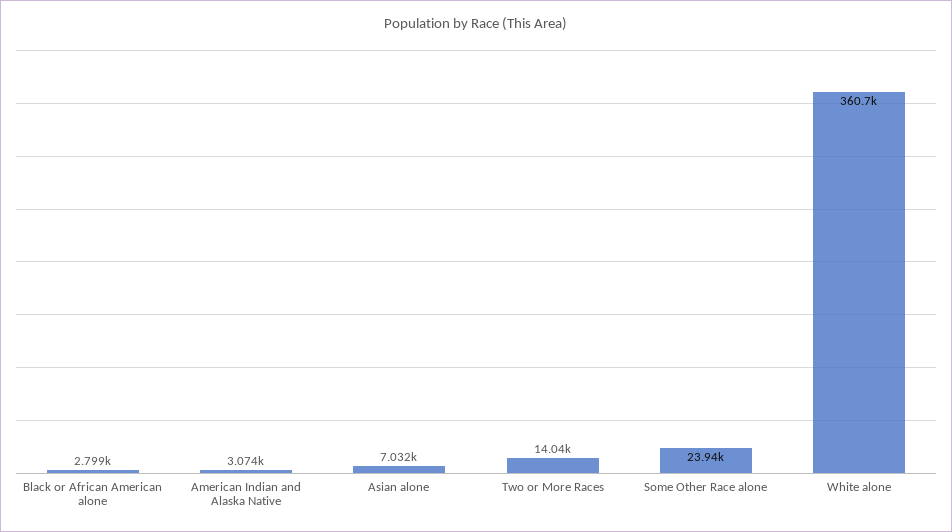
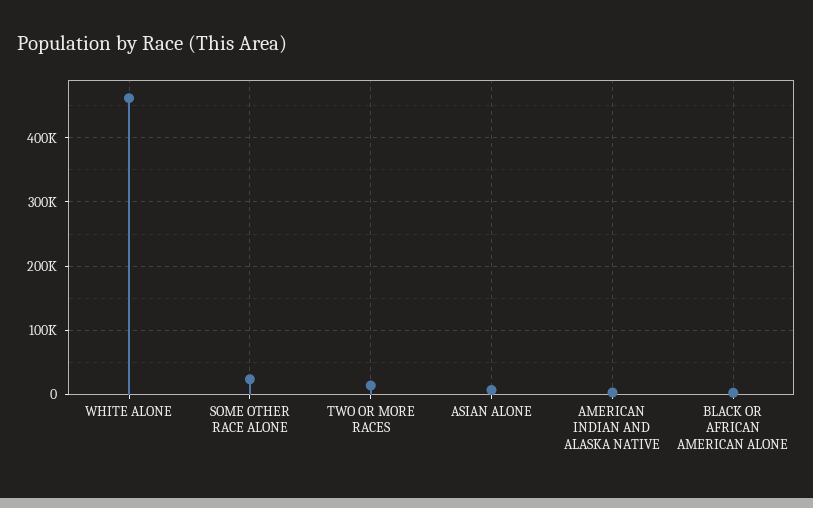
  {
    "Black or African American alone": 2799,
    "American Indian and Alaska Native": 3074,
    "Asian alone": 7032,
    "Two or More Races": 14040,
    "Some Other Race alone": 23940,
-   "White alone": 360700
+   "White alone": 460000
  }

